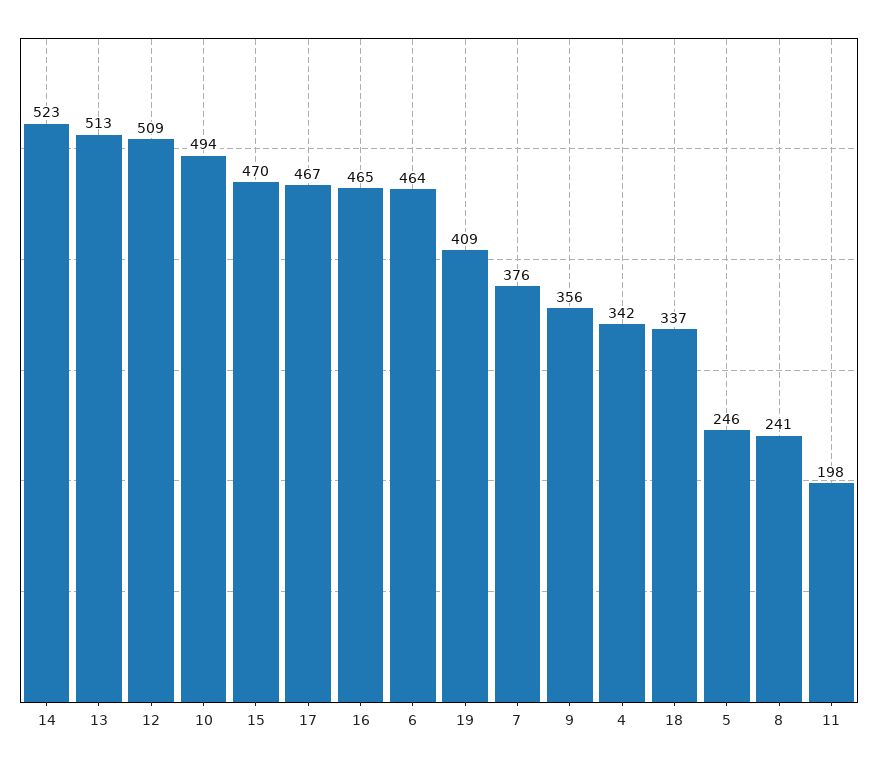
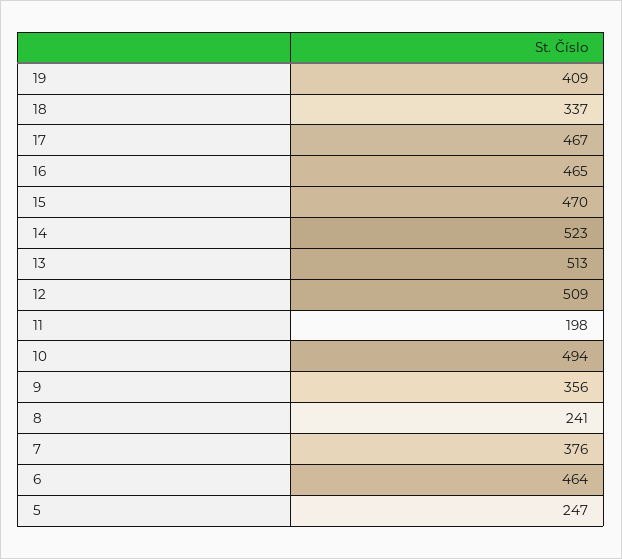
  {
    "14": 523,
    "13": 513,
    "12": 509,
    "10": 494,
    "15": 470,
    "17": 467,
    "16": 465,
    "6": 464,
    "19": 409,
    "7": 376,
    "9": 356,
-   "4": 342,
    "18": 337,
-   "5": 246,
+   "5": 247,
    "8": 241,
    "11": 198
  }

